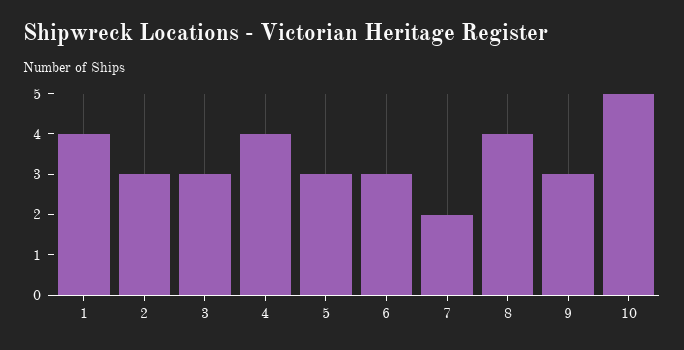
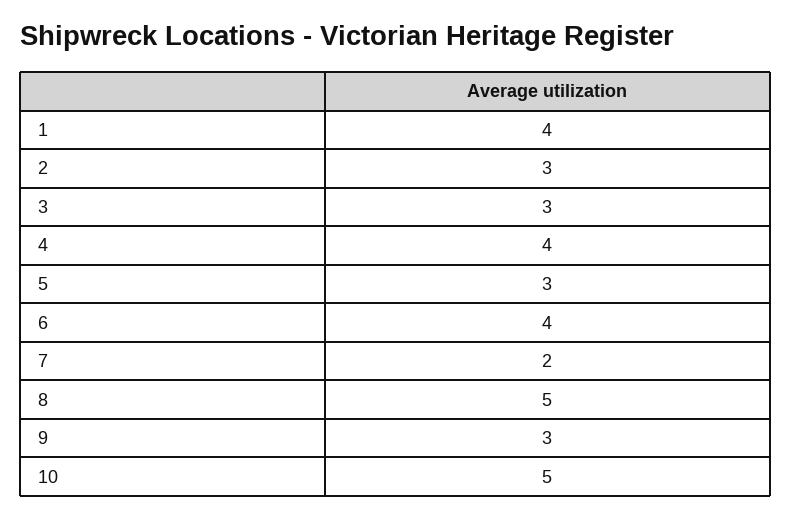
  {
    "1": 4,
    "2": 3,
    "3": 3,
    "4": 4,
    "5": 3,
-   "6": 3,
+   "6": 4,
    "7": 2,
-   "8": 4,
+   "8": 5,
    "9": 3,
    "10": 5
  }

